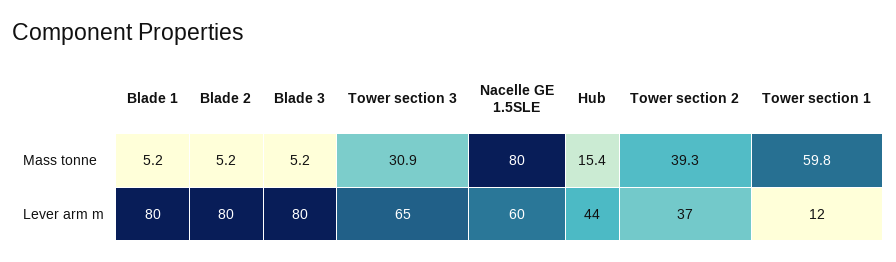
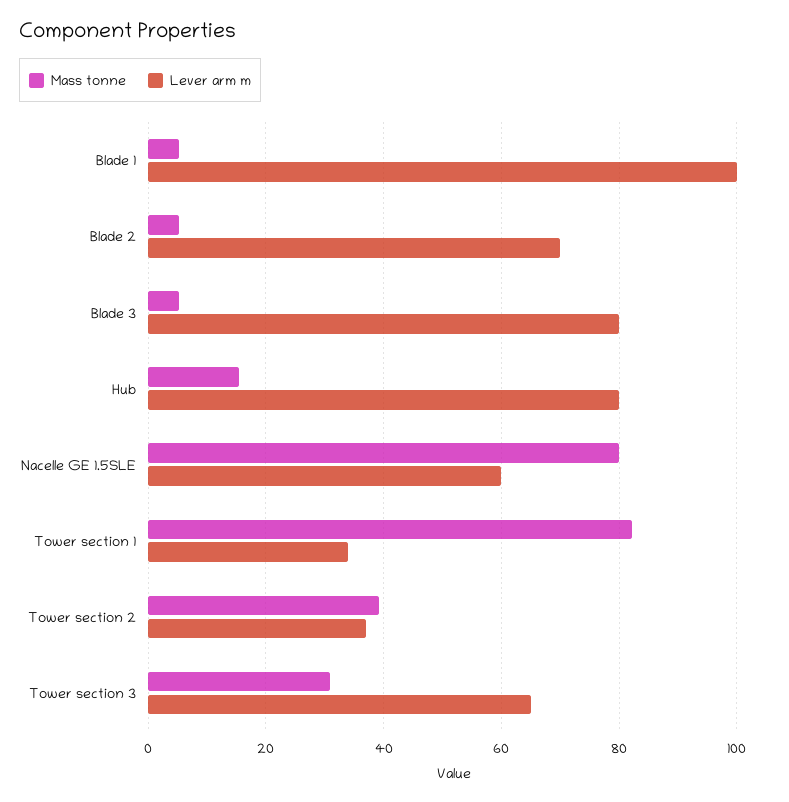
  {
    "Mass tonne": {
      "Blade 1": 5.2,
      "Blade 2": 5.2,
      "Blade 3": 5.2,
      "Tower section 3": 30.9,
      "Nacelle GE 1.5SLE": 80,
      "Hub": 15.4,
      "Tower section 2": 39.3,
-     "Tower section 1": 59.8
+     "Tower section 1": 82
    },
    "Lever arm m": {
-     "Blade 1": 80,
+     "Blade 1": 100,
-     "Blade 2": 80,
+     "Blade 2": 70,
      "Blade 3": 80,
      "Tower section 3": 65,
      "Nacelle GE 1.5SLE": 60,
-     "Hub": 44,
+     "Hub": 80,
      "Tower section 2": 37,
-     "Tower section 1": 12
+     "Tower section 1": 34
    }
  }

